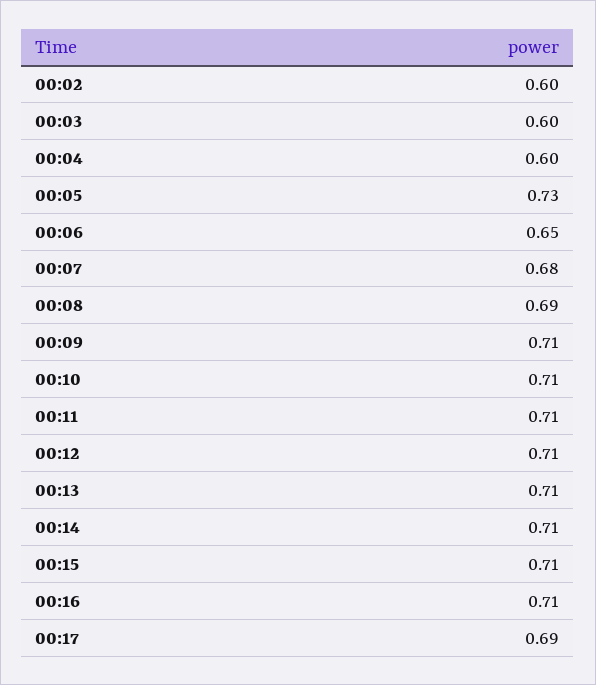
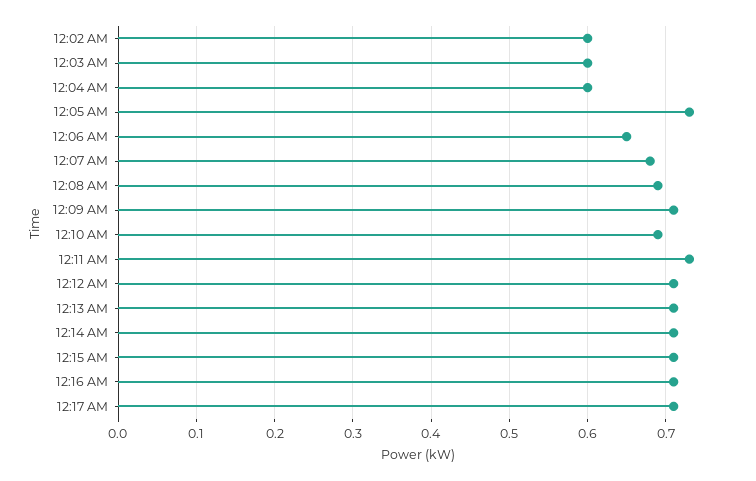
  {
    "00:02": 0.6,
    "00:03": 0.6,
    "00:04": 0.6,
    "00:05": 0.73,
    "00:06": 0.65,
    "00:07": 0.68,
    "00:08": 0.69,
    "00:09": 0.71,
-   "00:10": 0.71,
+   "00:10": 0.69,
-   "00:11": 0.71,
+   "00:11": 0.73,
    "00:12": 0.71,
    "00:13": 0.71,
    "00:14": 0.71,
    "00:15": 0.71,
    "00:16": 0.71,
-   "00:17": 0.69
+   "00:17": 0.71
  }

